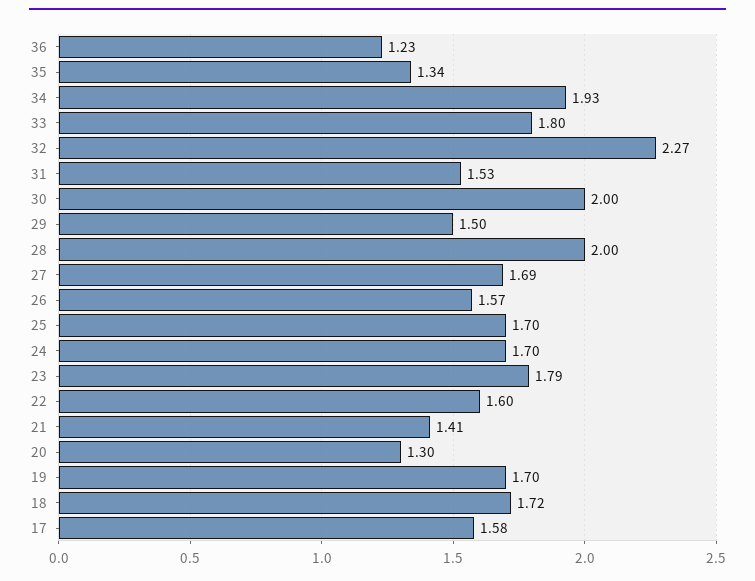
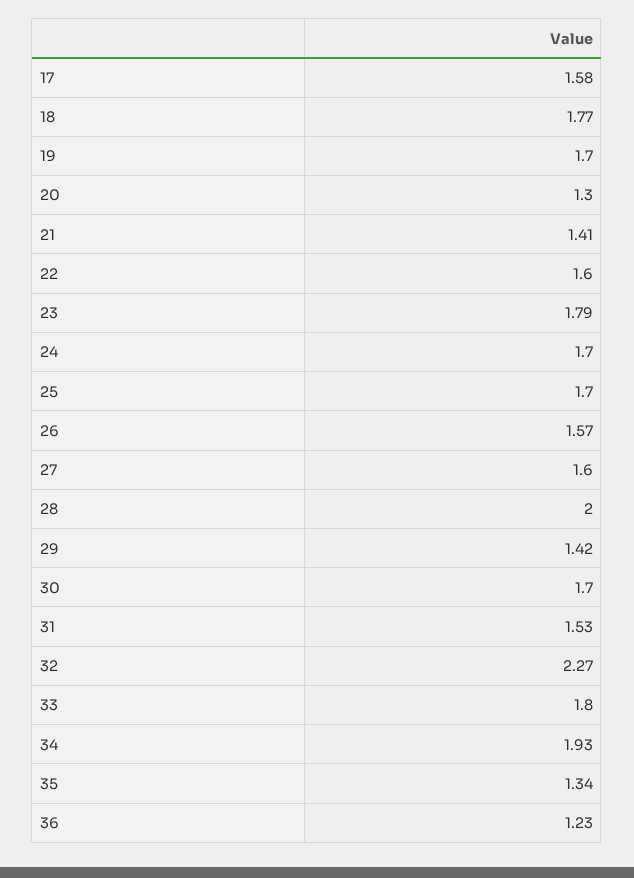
  {
    "36": 1.23,
    "35": 1.34,
    "34": 1.93,
    "33": 1.8,
    "32": 2.27,
    "31": 1.53,
-   "30": 2,
+   "30": 1.7,
-   "29": 1.5,
+   "29": 1.42,
    "28": 2,
-   "27": 1.69,
+   "27": 1.6,
    "26": 1.57,
    "25": 1.7,
    "24": 1.7,
    "23": 1.79,
    "22": 1.6,
    "21": 1.41,
    "20": 1.3,
    "19": 1.7,
-   "18": 1.72,
+   "18": 1.77,
    "17": 1.58
  }

